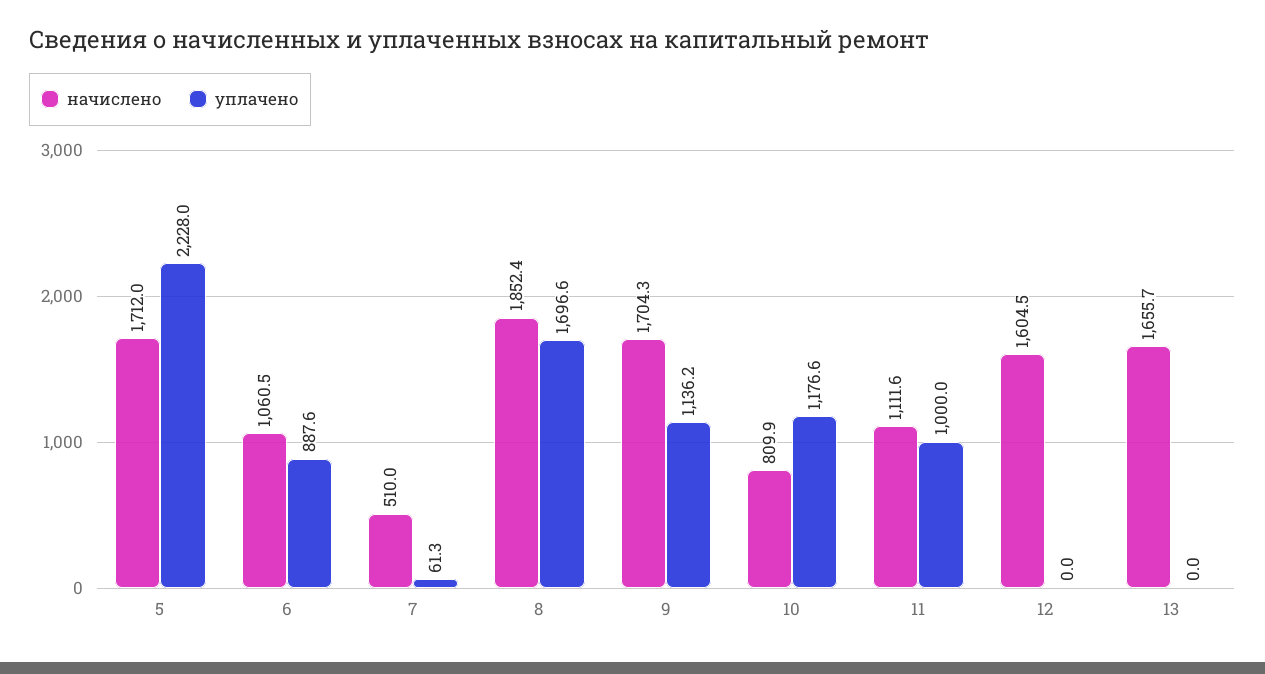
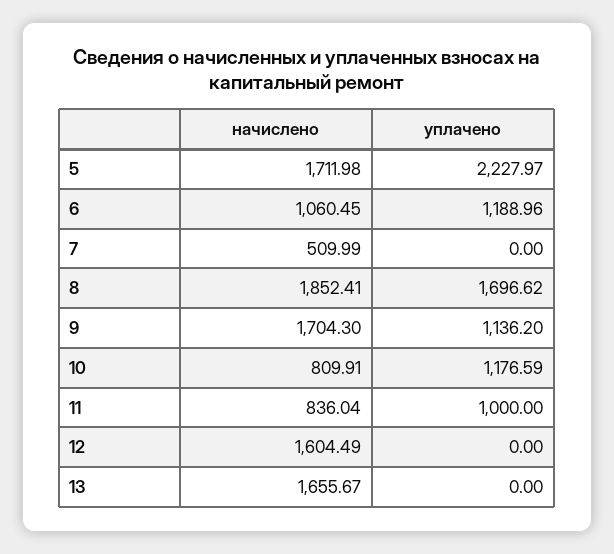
  {
    "начислено": {
      "5": 1711.98,
      "6": 1060.45,
      "7": 509.99,
      "8": 1852.41,
      "9": 1704.3,
      "10": 809.91,
-     "11": 1111.6,
+     "11": 836.04,
      "12": 1604.49,
      "13": 1655.67
    },
    "уплачено": {
      "5": 2227.97,
-     "6": 887.6,
+     "6": 1188.96,
-     "7": 61.3,
+     "7": 0,
      "8": 1696.62,
      "9": 1136.2,
      "10": 1176.59,
      "11": 1000,
      "12": 0,
      "13": 0
    }
  }

